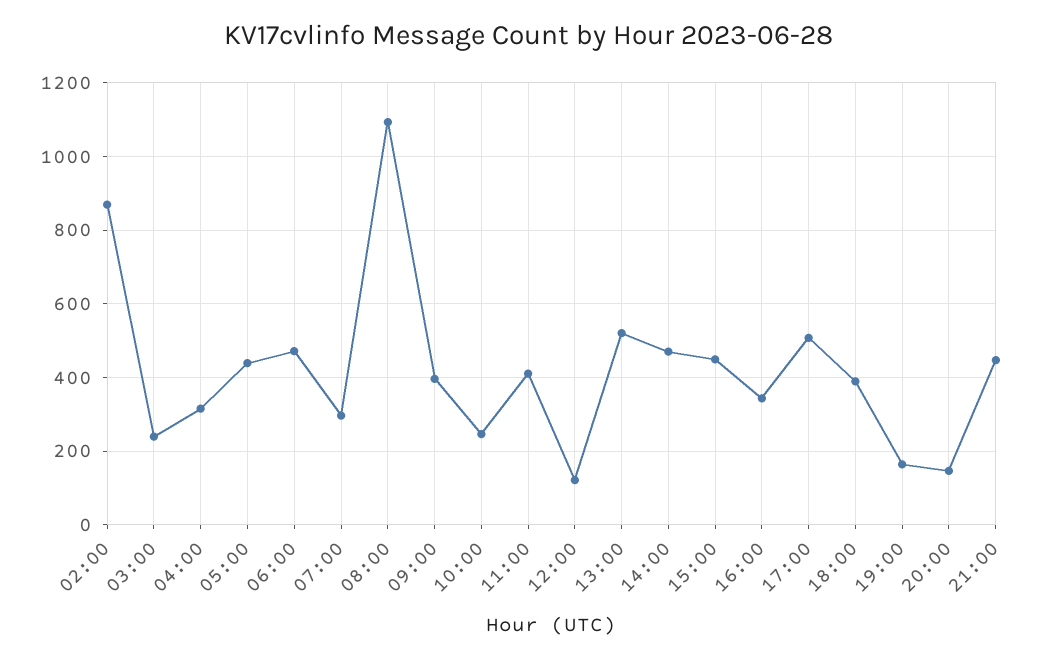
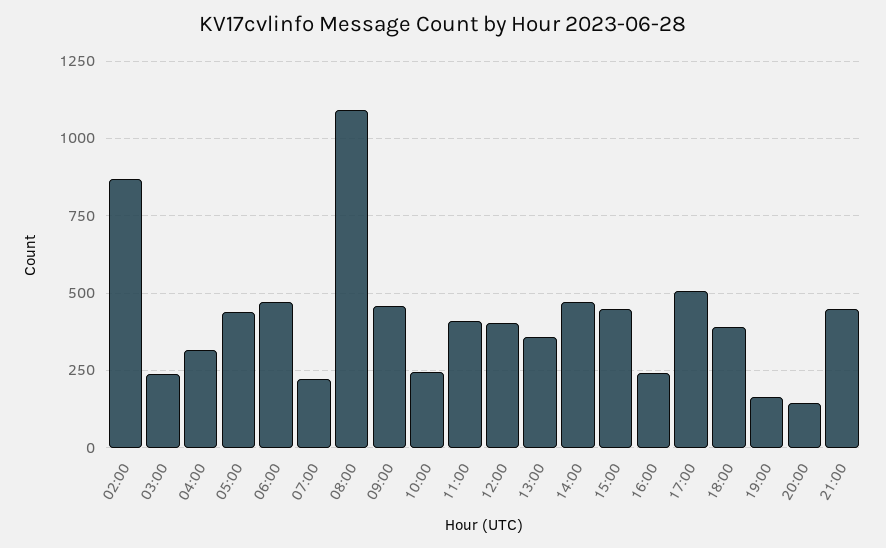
  {
    "02:00": 860,
    "03:00": 240,
    "04:00": 320,
    "05:00": 440,
    "06:00": 480,
-   "07:00": 300,
+   "07:00": 225,
    "08:00": 1100,
-   "09:00": 400,
+   "09:00": 450,
    "10:00": 240,
    "11:00": 420,
-   "12:00": 120,
+   "12:00": 400,
-   "13:00": 520,
+   "13:00": 350,
    "14:00": 480,
    "15:00": 440,
-   "16:00": 340,
+   "16:00": 250,
    "17:00": 500,
    "18:00": 380,
    "19:00": 160,
    "20:00": 140,
    "21:00": 440
  }

